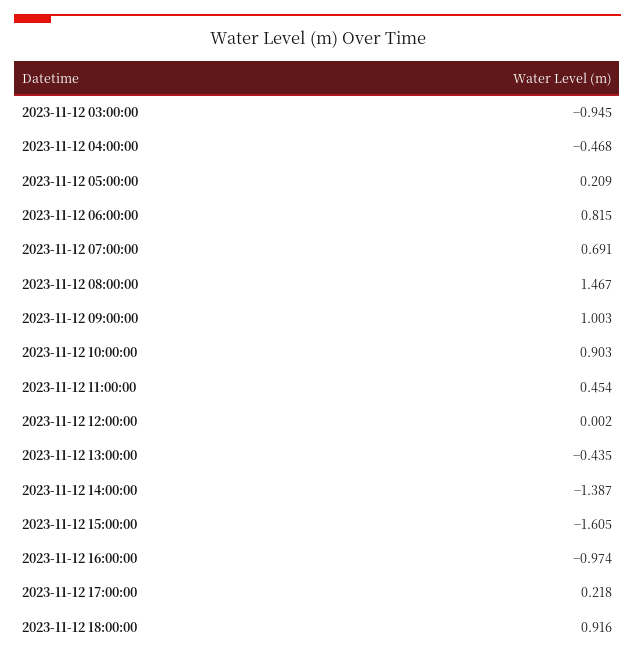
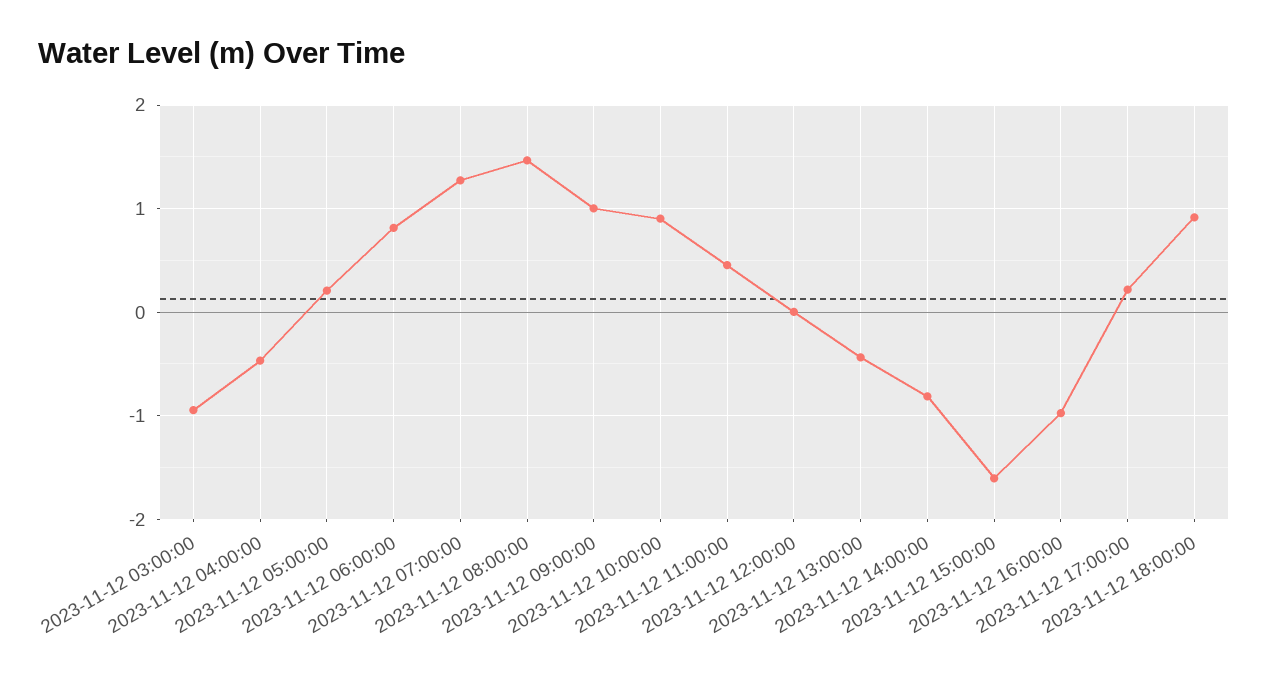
  {
    "2023-11-12 03:00:00": -0.945,
    "2023-11-12 04:00:00": -0.468,
    "2023-11-12 05:00:00": 0.209,
    "2023-11-12 06:00:00": 0.815,
-   "2023-11-12 07:00:00": 0.691,
+   "2023-11-12 07:00:00": 1.3,
    "2023-11-12 08:00:00": 1.467,
    "2023-11-12 09:00:00": 1.003,
    "2023-11-12 10:00:00": 0.903,
    "2023-11-12 11:00:00": 0.454,
    "2023-11-12 12:00:00": 0.002,
    "2023-11-12 13:00:00": -0.435,
-   "2023-11-12 14:00:00": -1.387,
+   "2023-11-12 14:00:00": -0.8,
    "2023-11-12 15:00:00": -1.605,
    "2023-11-12 16:00:00": -0.974,
    "2023-11-12 17:00:00": 0.218,
    "2023-11-12 18:00:00": 0.916
  }

